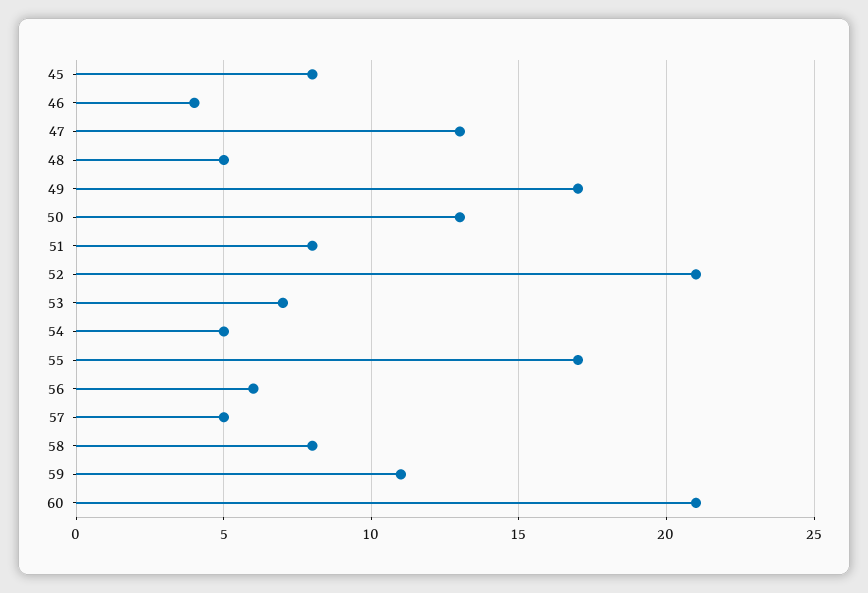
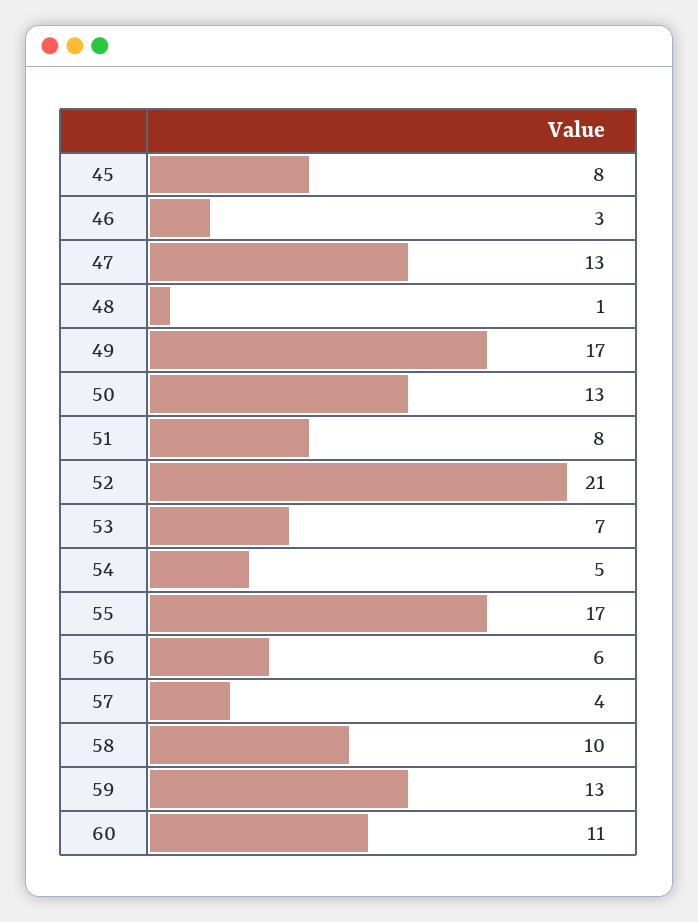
  {
    "45": 8,
-   "46": 4,
+   "46": 3,
    "47": 13,
-   "48": 5,
+   "48": 1,
    "49": 17,
    "50": 13,
    "51": 8,
    "52": 21,
    "53": 7,
    "54": 5,
    "55": 17,
    "56": 6,
-   "57": 5,
+   "57": 4,
-   "58": 8,
+   "58": 10,
-   "59": 11,
+   "59": 13,
-   "60": 21
+   "60": 11
  }

